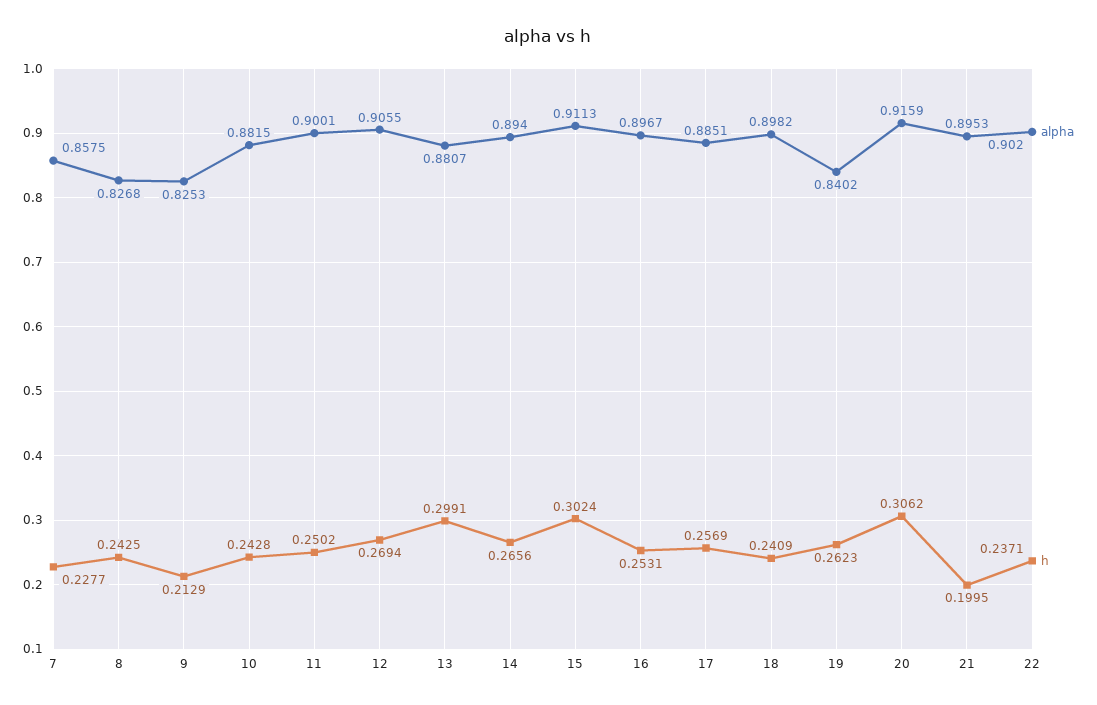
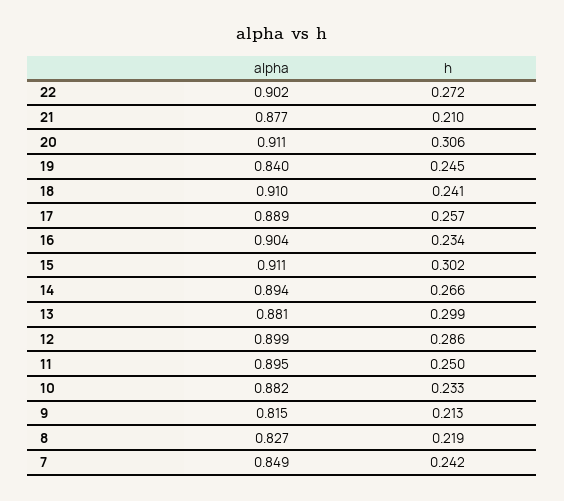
  {
    "alpha": {
-     "7": 0.8575,
+     "7": 0.849,
      "8": 0.8268,
-     "9": 0.8253,
+     "9": 0.815,
      "10": 0.8815,
-     "11": 0.9001,
+     "11": 0.895,
-     "12": 0.9055,
+     "12": 0.899,
      "13": 0.8807,
      "14": 0.894,
      "15": 0.9113,
-     "16": 0.8967,
+     "16": 0.904,
-     "17": 0.8851,
+     "17": 0.889,
-     "18": 0.8982,
+     "18": 0.91,
      "19": 0.8402,
-     "20": 0.9159,
+     "20": 0.911,
-     "21": 0.8953,
+     "21": 0.877,
      "22": 0.902
    },
    "h": {
-     "7": 0.2277,
+     "7": 0.242,
-     "8": 0.2425,
+     "8": 0.219,
      "9": 0.2129,
-     "10": 0.2428,
+     "10": 0.233,
      "11": 0.2502,
-     "12": 0.2694,
+     "12": 0.286,
      "13": 0.2991,
      "14": 0.2656,
      "15": 0.3024,
-     "16": 0.2531,
+     "16": 0.234,
      "17": 0.2569,
      "18": 0.2409,
-     "19": 0.2623,
+     "19": 0.245,
      "20": 0.3062,
-     "21": 0.1995,
+     "21": 0.21,
-     "22": 0.2371
+     "22": 0.272
    }
  }

